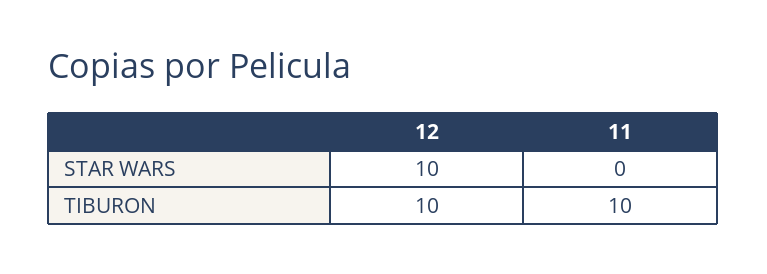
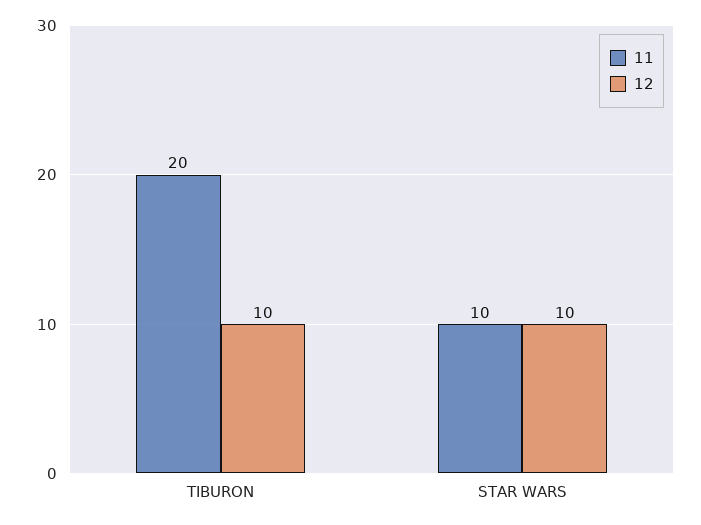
  {
    "12": {
      "STAR WARS": 10,
      "TIBURON": 10
    },
    "11": {
-     "STAR WARS": 0,
+     "STAR WARS": 10,
-     "TIBURON": 10
+     "TIBURON": 20
    }
  }

